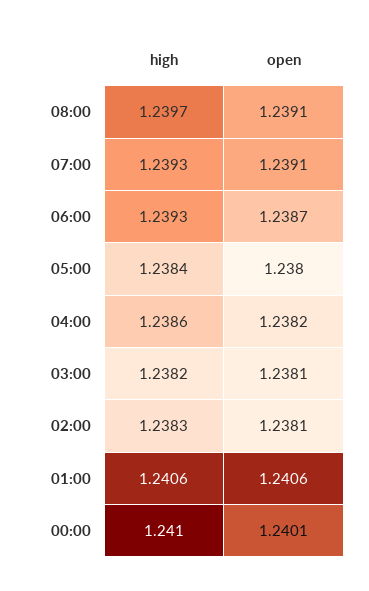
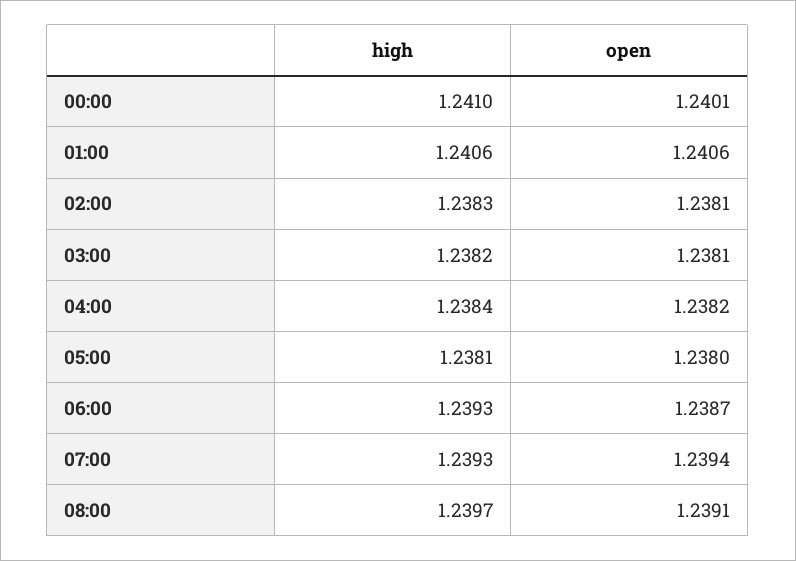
  {
    "high": {
      "08:00": 1.2397,
      "07:00": 1.2393,
      "06:00": 1.2393,
-     "05:00": 1.2384,
+     "05:00": 1.2381,
-     "04:00": 1.2386,
+     "04:00": 1.2384,
      "03:00": 1.2382,
      "02:00": 1.2383,
      "01:00": 1.2406,
      "00:00": 1.241
    },
    "open": {
      "08:00": 1.2391,
-     "07:00": 1.2391,
+     "07:00": 1.2394,
      "06:00": 1.2387,
      "05:00": 1.238,
      "04:00": 1.2382,
      "03:00": 1.2381,
      "02:00": 1.2381,
      "01:00": 1.2406,
      "00:00": 1.2401
    }
  }

